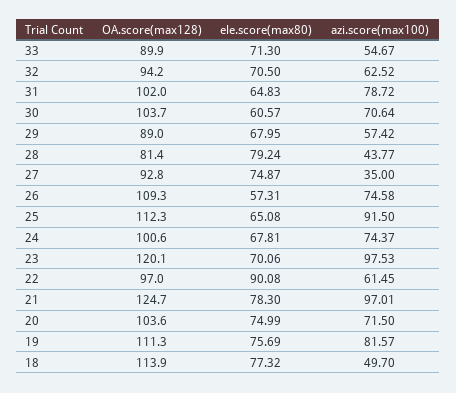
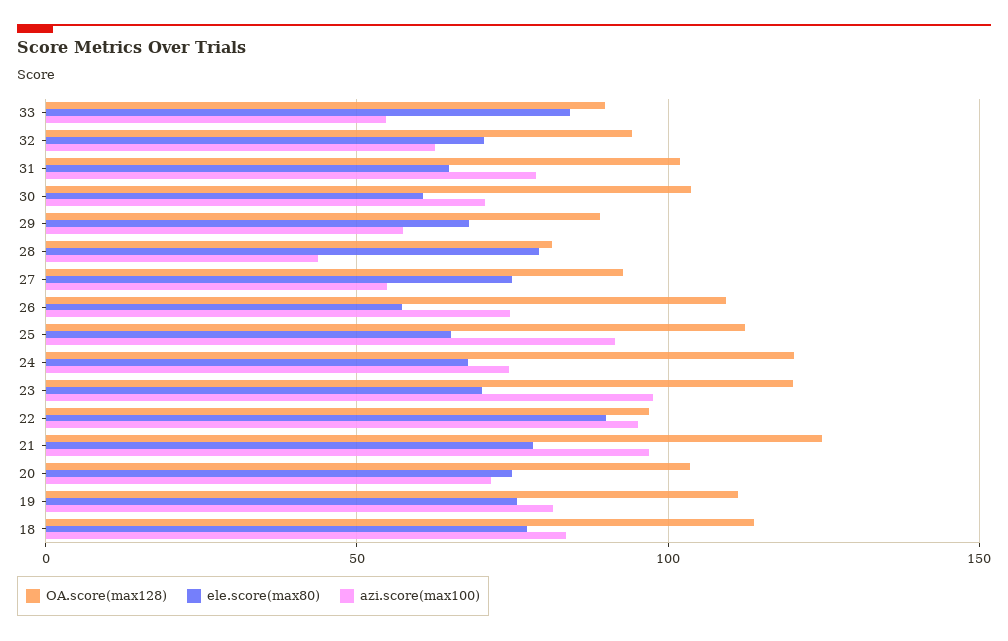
  {
    "OA.score(max128)": {
      "33": 89.9,
      "32": 94.2,
      "31": 102,
      "30": 103.7,
      "29": 89,
      "28": 81.4,
      "27": 92.8,
      "26": 109.3,
      "25": 112.3,
-     "24": 100.6,
+     "24": 120,
      "23": 120.1,
      "22": 97,
      "21": 124.7,
      "20": 103.6,
      "19": 111.3,
      "18": 113.9
    },
    "ele.score(max80)": {
-     "33": 71.3,
+     "33": 85,
      "32": 70.5,
      "31": 64.83,
      "30": 60.57,
      "29": 67.95,
      "28": 79.24,
      "27": 74.87,
      "26": 57.31,
      "25": 65.08,
      "24": 67.81,
      "23": 70.06,
      "22": 90.08,
      "21": 78.3,
      "20": 74.99,
      "19": 75.69,
      "18": 77.32
    },
    "azi.score(max100)": {
      "33": 54.67,
      "32": 62.52,
      "31": 78.72,
      "30": 70.64,
      "29": 57.42,
      "28": 43.77,
-     "27": 35,
+     "27": 55,
      "26": 74.58,
      "25": 91.5,
      "24": 74.37,
      "23": 97.53,
-     "22": 61.45,
+     "22": 95,
      "21": 97.01,
      "20": 71.5,
      "19": 81.57,
-     "18": 49.7
+     "18": 85
    }
  }

